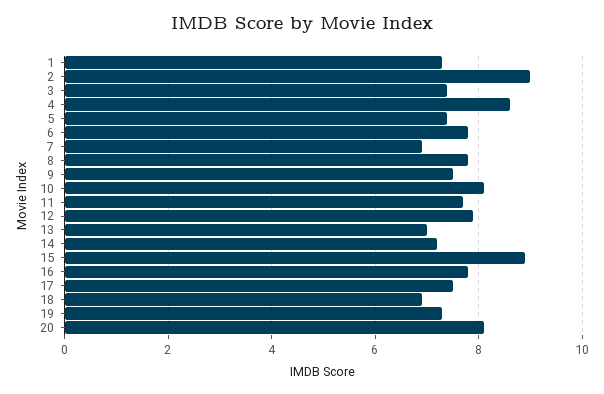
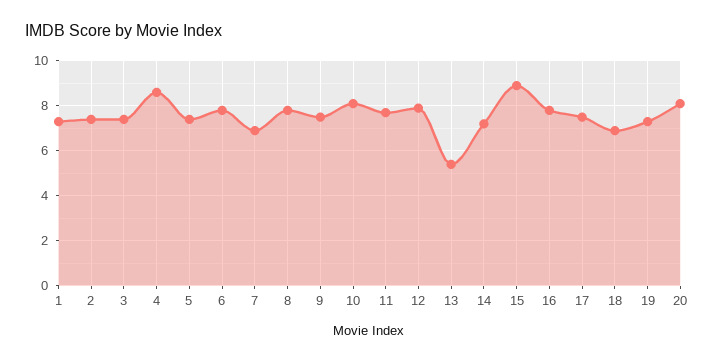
  {
    "1": 7.5,
-   "2": 9,
+   "2": 7.5,
    "3": 7.5,
    "4": 8.5,
    "5": 7.5,
    "6": 8,
    "7": 7,
    "8": 8,
    "9": 7.5,
    "10": 8,
    "11": 7.5,
    "12": 8,
-   "13": 7,
+   "13": 5.5,
    "14": 7,
    "15": 9,
    "16": 8,
    "17": 7.5,
    "18": 7,
    "19": 7.5,
    "20": 8
  }

